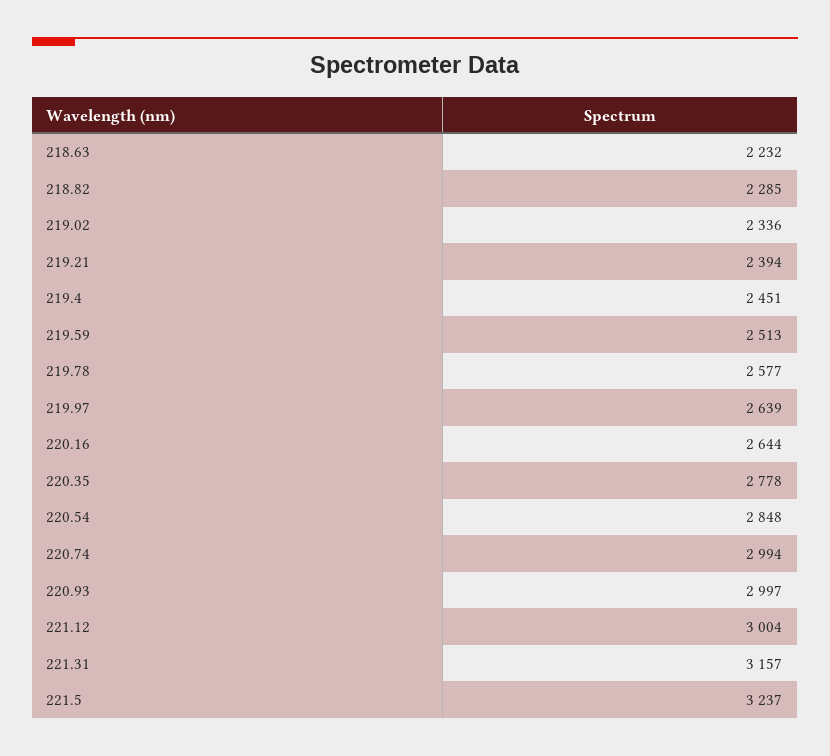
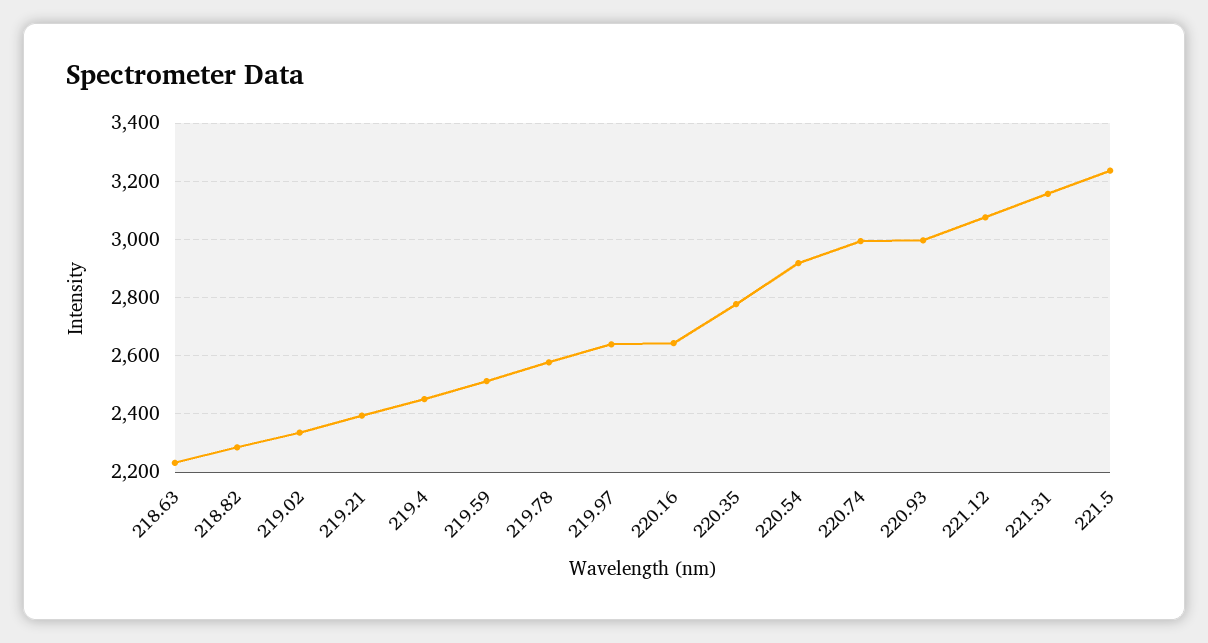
  {
    "218.63": 2232,
    "218.82": 2285,
    "219.02": 2336,
    "219.21": 2394,
    "219.4": 2451,
    "219.59": 2513,
    "219.78": 2577,
    "219.97": 2639,
    "220.16": 2644,
    "220.35": 2778,
-   "220.54": 2848,
+   "220.54": 2925,
    "220.74": 2994,
    "220.93": 2997,
-   "221.12": 3004,
+   "221.12": 3075,
    "221.31": 3157,
    "221.5": 3237
  }

